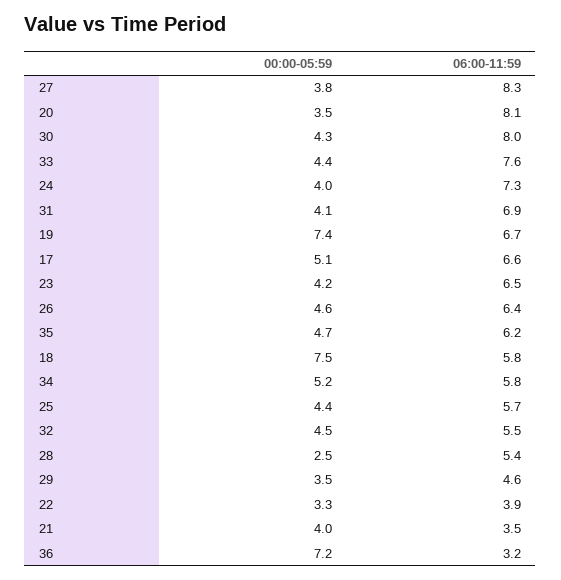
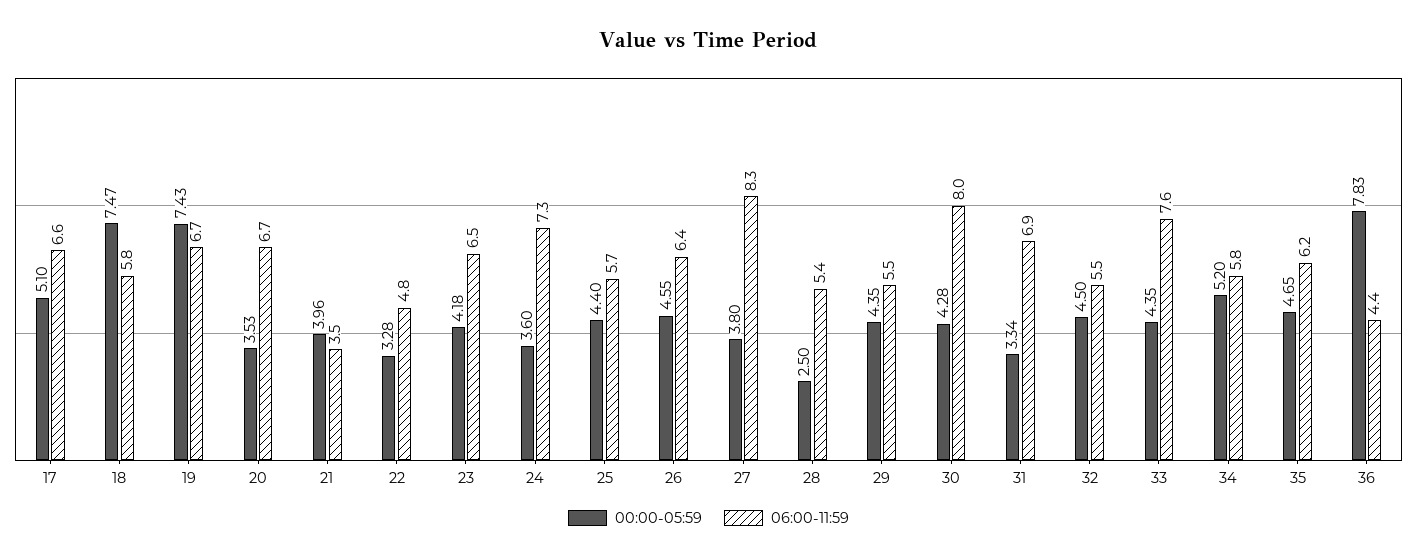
  {
    "00:00-05:59": {
      "27": 3.8,
      "20": 3.53,
      "30": 4.28,
      "33": 4.35,
-     "24": 4,
+     "24": 3.6,
-     "31": 4.1,
+     "31": 3.34,
      "19": 7.43,
      "17": 5.1,
      "23": 4.18,
      "26": 4.55,
      "35": 4.65,
      "18": 7.47,
      "34": 5.2,
      "25": 4.4,
      "32": 4.5,
      "28": 2.5,
-     "29": 3.5,
+     "29": 4.35,
      "22": 3.28,
      "21": 3.96,
-     "36": 7.2
+     "36": 7.83
    },
    "06:00-11:59": {
      "27": 8.3,
-     "20": 8.1,
+     "20": 6.7,
      "30": 8,
      "33": 7.6,
      "24": 7.3,
      "31": 6.9,
      "19": 6.7,
      "17": 6.6,
      "23": 6.5,
      "26": 6.4,
      "35": 6.2,
      "18": 5.8,
      "34": 5.8,
      "25": 5.7,
      "32": 5.5,
      "28": 5.4,
-     "29": 4.6,
+     "29": 5.5,
-     "22": 3.9,
+     "22": 4.8,
      "21": 3.5,
-     "36": 3.2
+     "36": 4.4
    }
  }

